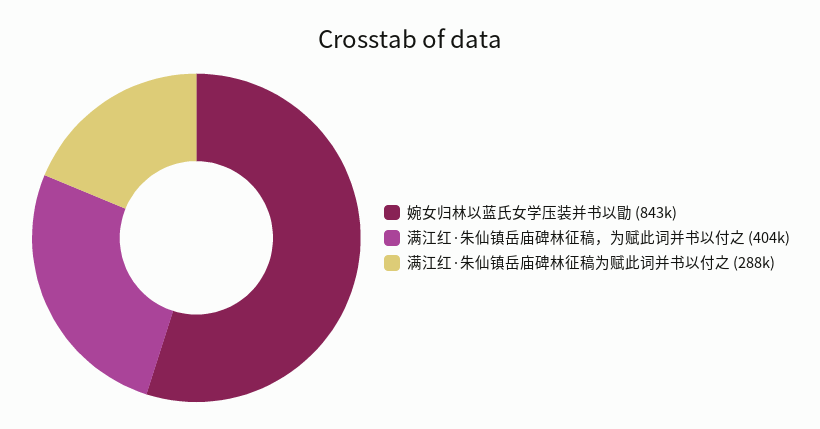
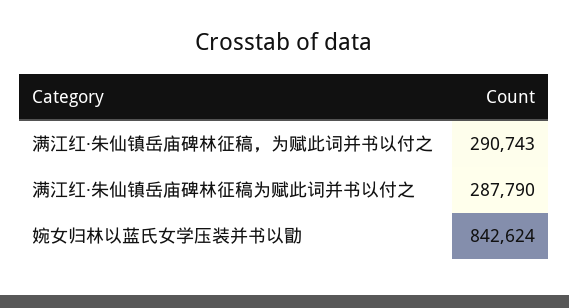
  {
    "婉女归林以蓝氏女学压装并书以勖": 842624,
-   "满江红·朱仙镇岳庙碑林征稿，为赋此词并书以付之": 404000,
+   "满江红·朱仙镇岳庙碑林征稿，为赋此词并书以付之": 290743,
    "满江红·朱仙镇岳庙碑林征稿为赋此词并书以付之": 287790
  }

